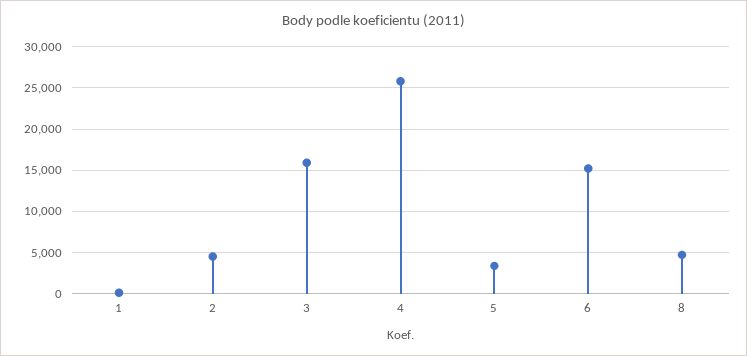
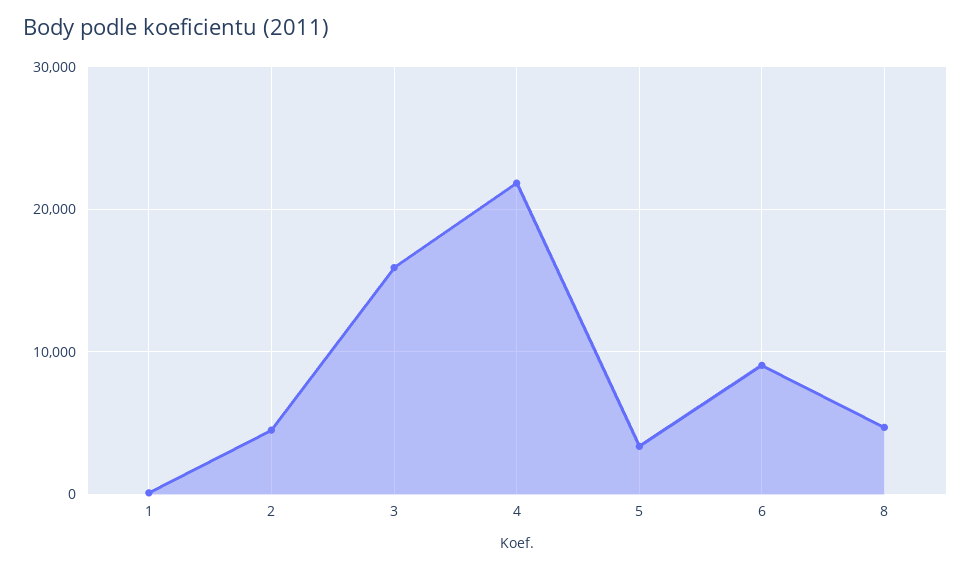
  {
    "1": 0,
    "2": 4000,
    "3": 16000,
-   "4": 26000,
+   "4": 22000,
    "5": 3000,
-   "6": 15000,
+   "6": 9000,
    "8": 5000
  }

